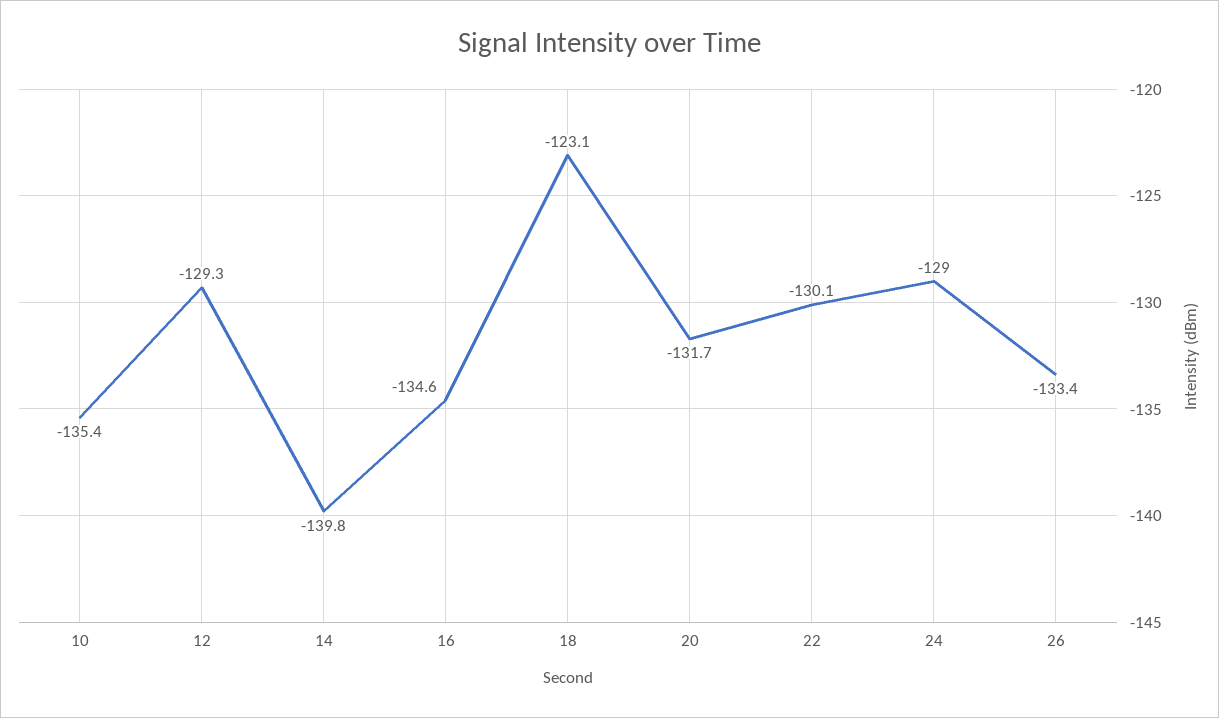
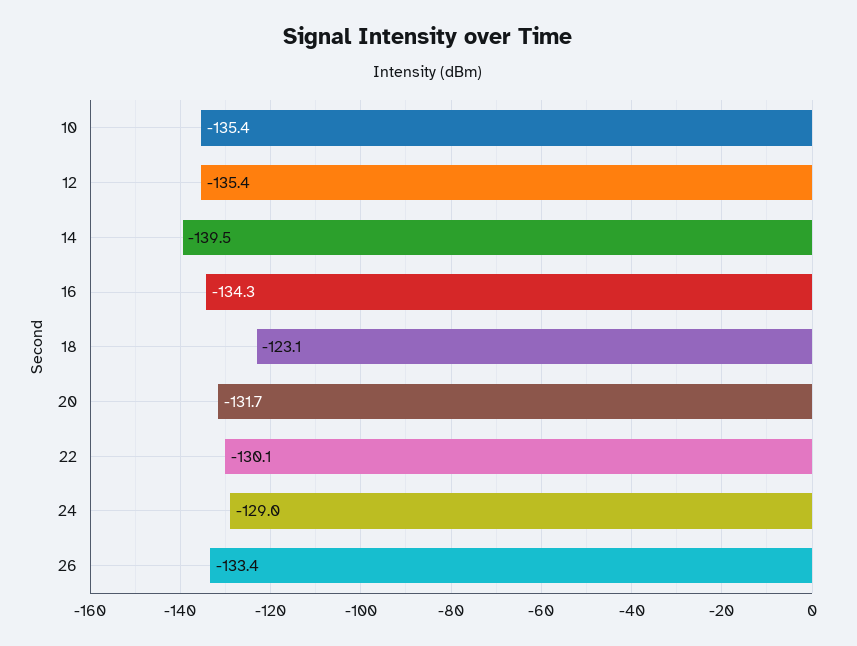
  {
    "10": -135.4,
-   "12": -129.3,
+   "12": -135.4,
-   "14": -139.8,
+   "14": -139.5,
-   "16": -134.6,
+   "16": -134.3,
    "18": -123.1,
    "20": -131.7,
    "22": -130.1,
    "24": -129,
    "26": -133.4
  }

